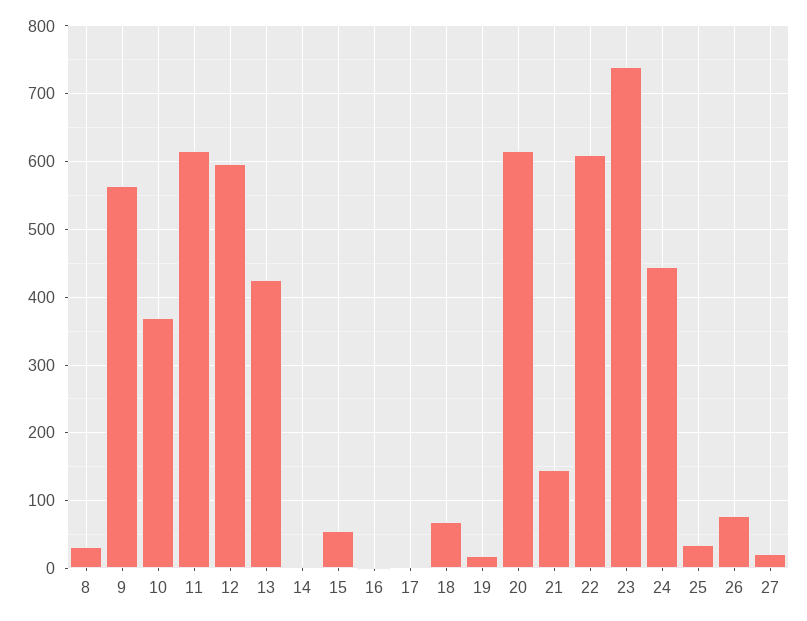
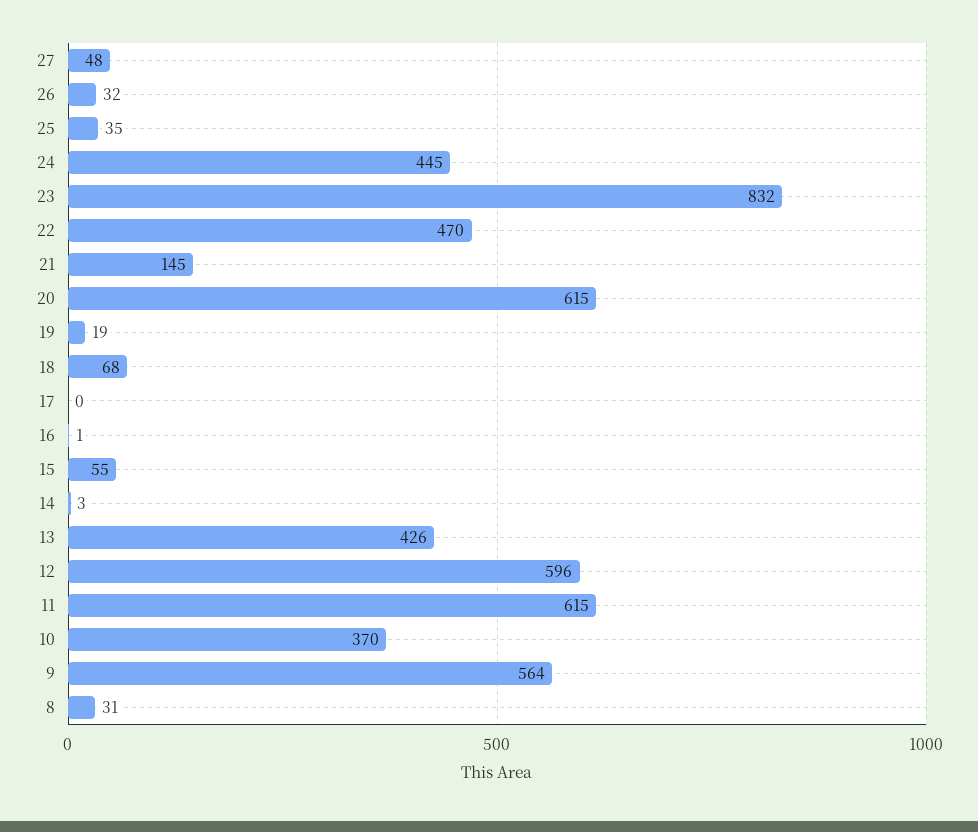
  {
    "8": 31,
    "9": 564,
    "10": 370,
    "11": 615,
    "12": 596,
    "13": 426,
    "14": 3,
    "15": 55,
    "16": 1,
    "17": 0,
    "18": 68,
    "19": 19,
    "20": 615,
    "21": 145,
-   "22": 610,
+   "22": 470,
-   "23": 740,
+   "23": 832,
    "24": 445,
    "25": 35,
-   "26": 80,
+   "26": 32,
-   "27": 20
+   "27": 48
  }

